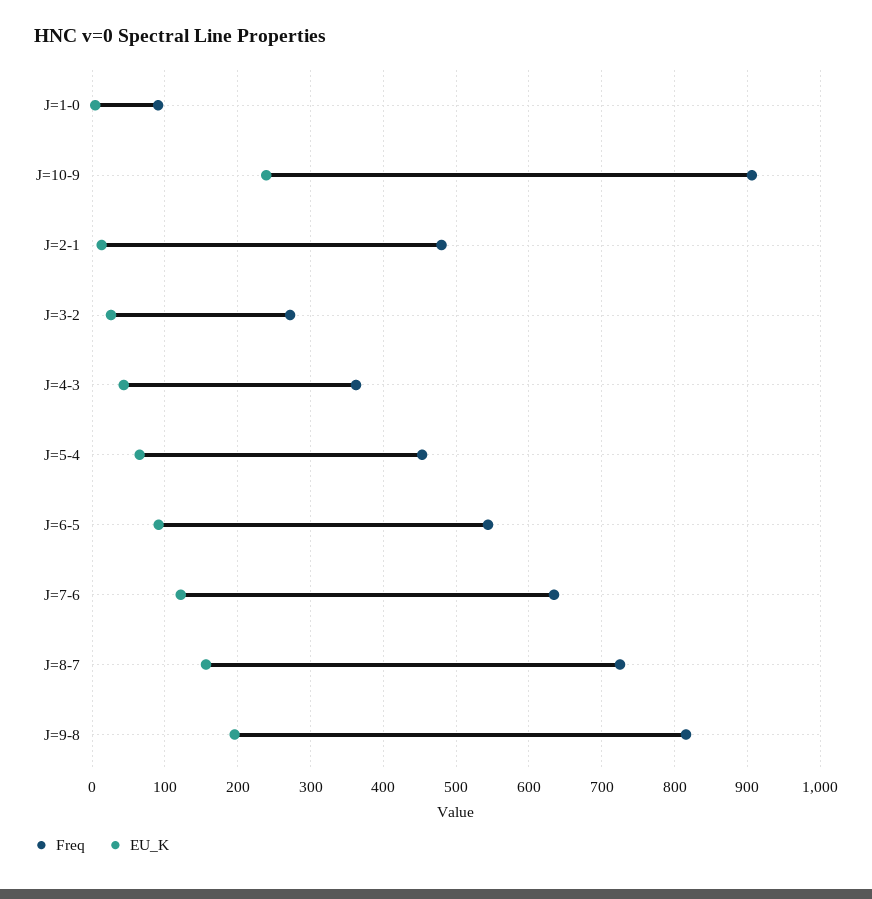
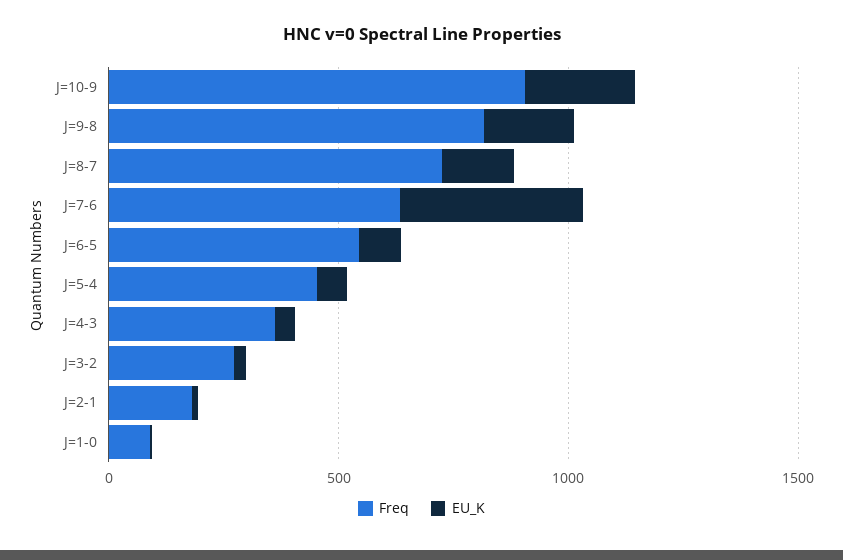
  {
    "Freq": {
      "J=1-0": 90,
      "J=10-9": 910,
-     "J=2-1": 480,
+     "J=2-1": 200,
      "J=3-2": 270,
      "J=4-3": 360,
      "J=5-4": 450,
      "J=6-5": 540,
      "J=7-6": 630,
      "J=8-7": 730,
      "J=9-8": 820
    },
    "EU_K": {
      "J=1-0": 0,
      "J=10-9": 240,
      "J=2-1": 10,
      "J=3-2": 30,
      "J=4-3": 40,
      "J=5-4": 70,
      "J=6-5": 90,
-     "J=7-6": 120,
+     "J=7-6": 400,
      "J=8-7": 160,
      "J=9-8": 200
    }
  }

